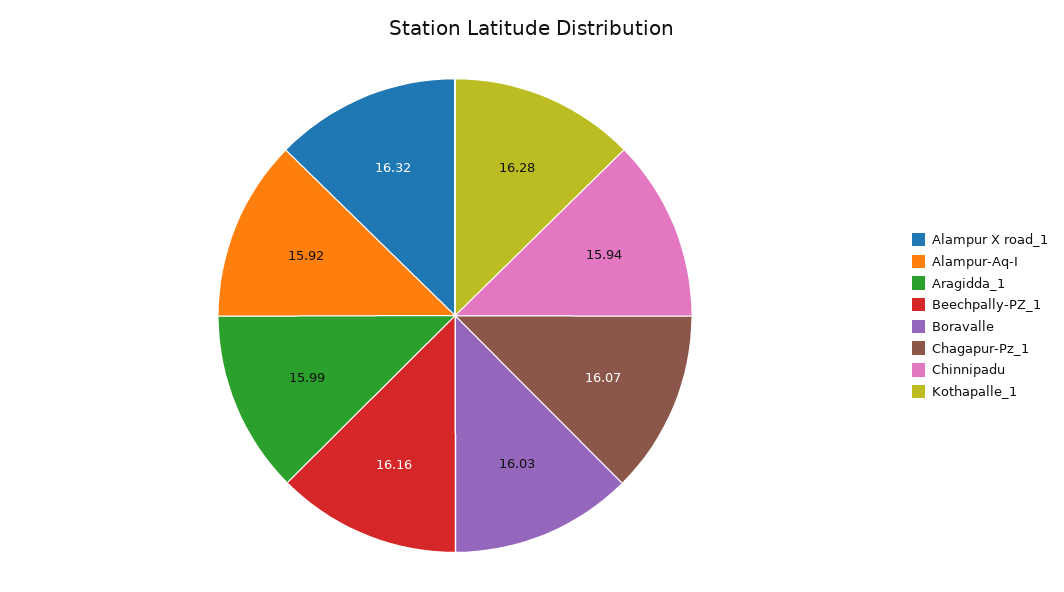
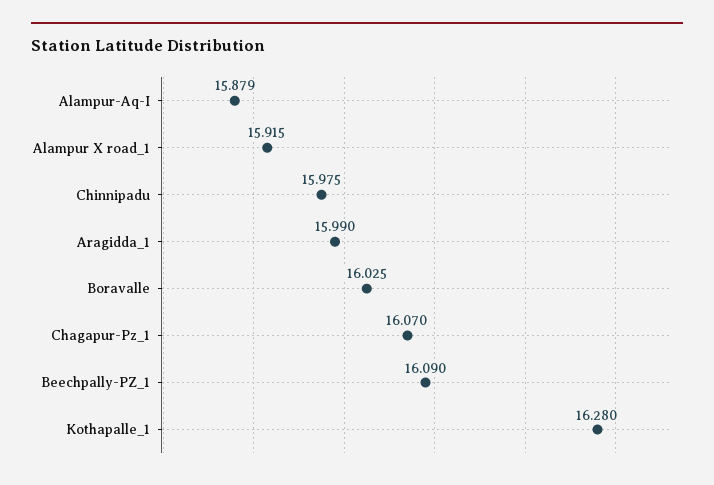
  {
-   "Alampur X road_1": 16.32,
+   "Alampur X road_1": 15.915,
-   "Alampur-Aq-I": 15.92,
+   "Alampur-Aq-I": 15.879,
    "Aragidda_1": 15.99,
-   "Beechpally-PZ_1": 16.16,
+   "Beechpally-PZ_1": 16.09,
    "Boravalle": 16.025,
    "Chagapur-Pz_1": 16.07,
-   "Chinnipadu": 15.94,
+   "Chinnipadu": 15.975,
    "Kothapalle_1": 16.28
  }

